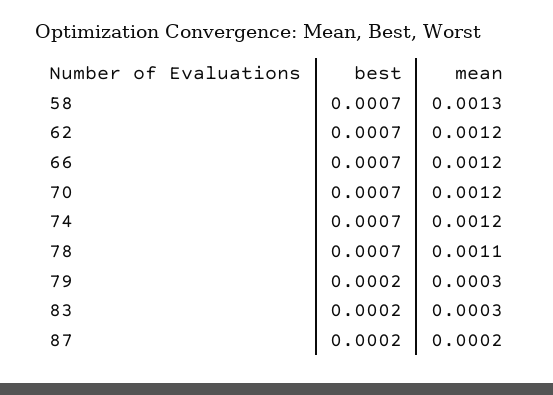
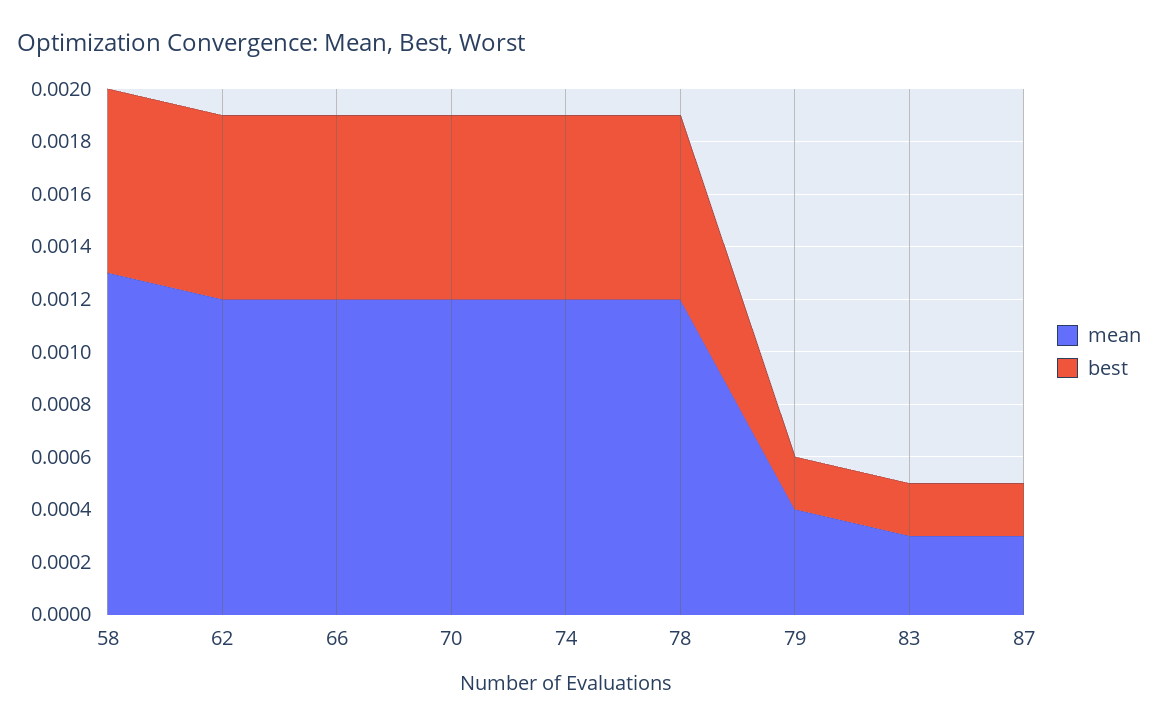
  {
    "best": {
      "58": 0.0007,
      "62": 0.0007,
      "66": 0.0007,
      "70": 0.0007,
      "74": 0.0007,
      "78": 0.0007,
      "79": 0.0002,
      "83": 0.0002,
      "87": 0.0002
    },
    "mean": {
      "58": 0.0013,
      "62": 0.0012,
      "66": 0.0012,
      "70": 0.0012,
      "74": 0.0012,
-     "78": 0.0011,
+     "78": 0.0012,
-     "79": 0.0003,
+     "79": 0.0004,
      "83": 0.0003,
-     "87": 0.0002
+     "87": 0.0003
    }
  }

